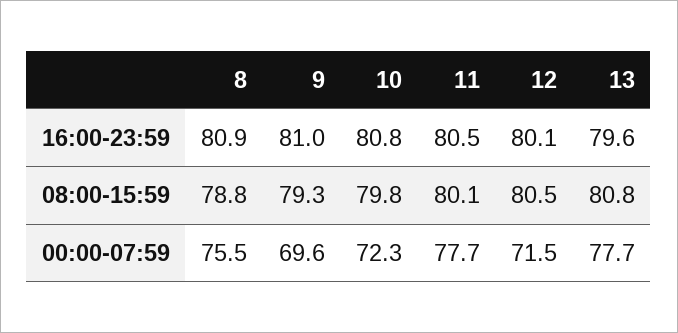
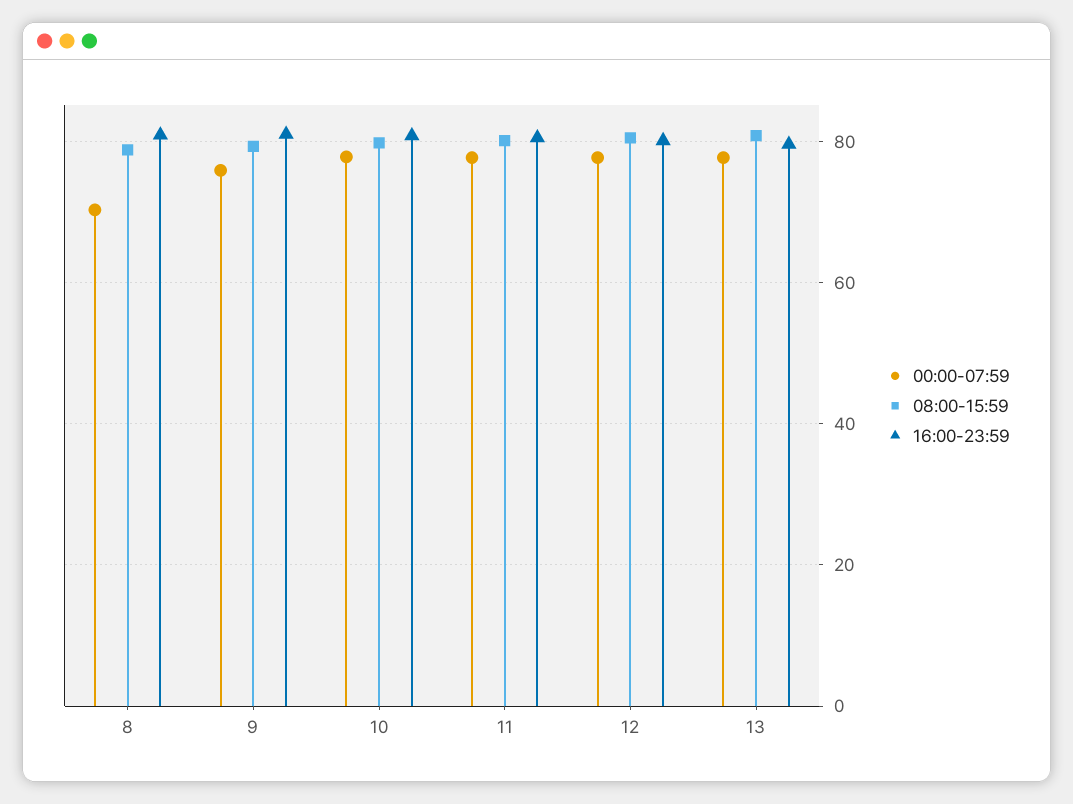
  {
    "16:00-23:59": {
      "8": 80.9,
      "9": 81,
      "10": 80.8,
      "11": 80.5,
      "12": 80.1,
      "13": 79.6
    },
    "08:00-15:59": {
      "8": 78.8,
      "9": 79.3,
      "10": 79.8,
      "11": 80.1,
      "12": 80.5,
      "13": 80.8
    },
    "00:00-07:59": {
-     "8": 75.5,
+     "8": 70,
-     "9": 69.6,
+     "9": 76,
-     "10": 72.3,
+     "10": 78,
      "11": 77.7,
-     "12": 71.5,
+     "12": 78,
      "13": 77.7
    }
  }

